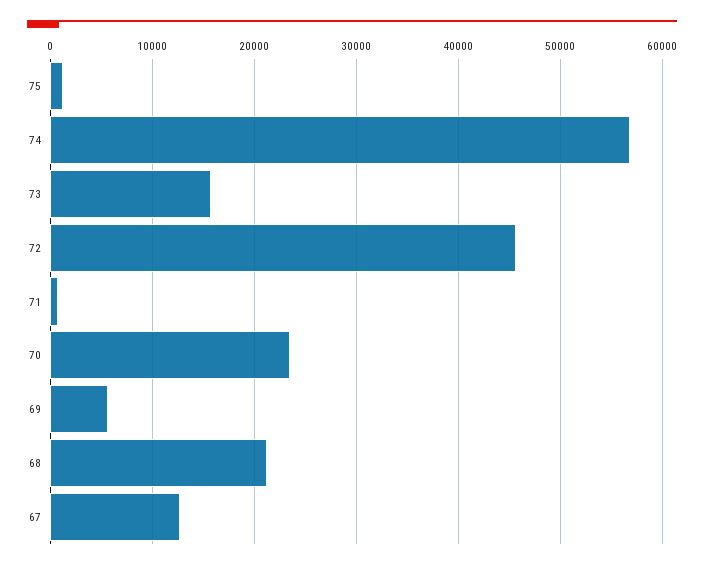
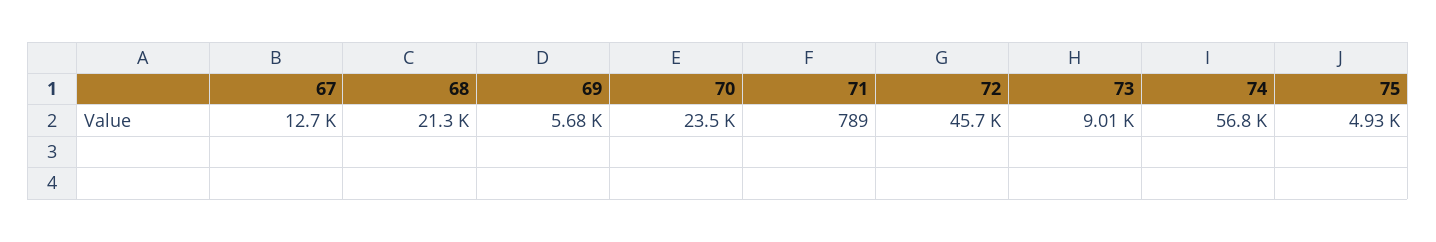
  {
-   "75": 1000,
+   "75": 4930,
    "74": 56800,
-   "73": 16000,
+   "73": 9010,
    "72": 45700,
    "71": 789,
    "70": 23500,
    "69": 5680,
    "68": 21300,
    "67": 12700
  }

